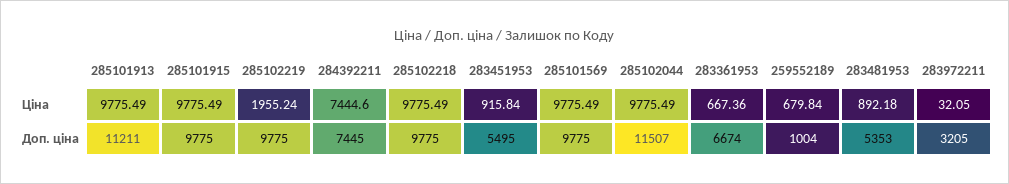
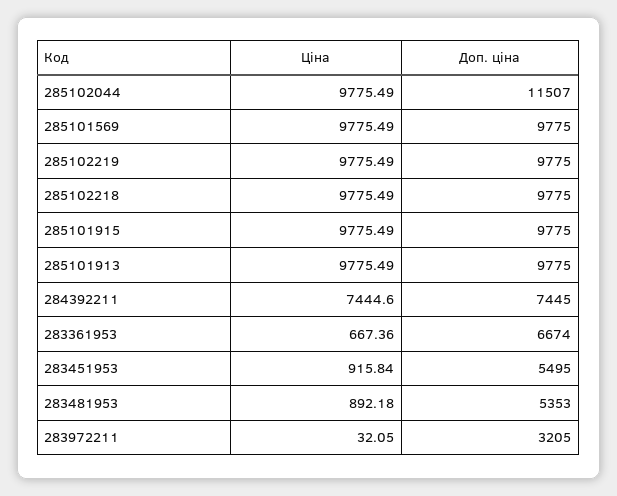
  {
    "285101913": {
      "Ціна": 9775.49,
-     "Доп. ціна": 11211
+     "Доп. ціна": 9775
    },
    "285101915": {
      "Ціна": 9775.49,
      "Доп. ціна": 9775
    },
    "285102219": {
-     "Ціна": 1955.24,
+     "Ціна": 9775.49,
      "Доп. ціна": 9775
    },
    "284392211": {
      "Ціна": 7444.6,
      "Доп. ціна": 7445
    },
    "285102218": {
      "Ціна": 9775.49,
      "Доп. ціна": 9775
    },
    "283451953": {
      "Ціна": 915.84,
      "Доп. ціна": 5495
    },
    "285101569": {
      "Ціна": 9775.49,
      "Доп. ціна": 9775
    },
    "285102044": {
      "Ціна": 9775.49,
      "Доп. ціна": 11507
    },
    "283361953": {
      "Ціна": 667.36,
      "Доп. ціна": 6674
    },
-   "259552189": {
-     "Ціна": 679.84,
-     "Доп. ціна": 1004
-   },
    "283481953": {
      "Ціна": 892.18,
      "Доп. ціна": 5353
    },
    "283972211": {
      "Ціна": 32.05,
      "Доп. ціна": 3205
    }
  }

